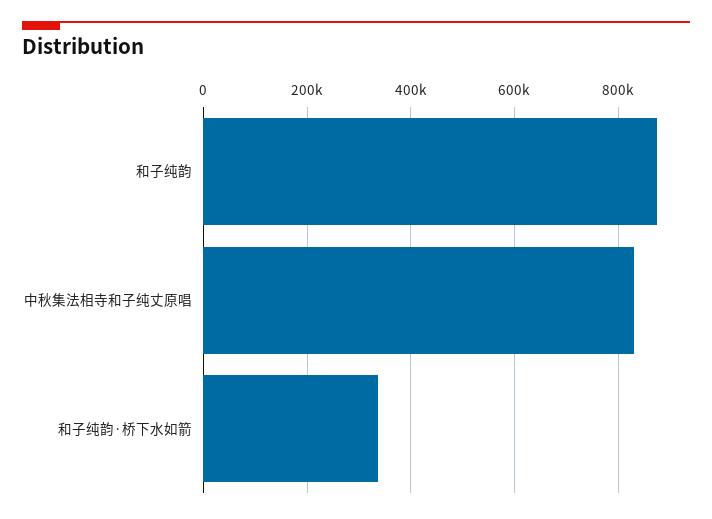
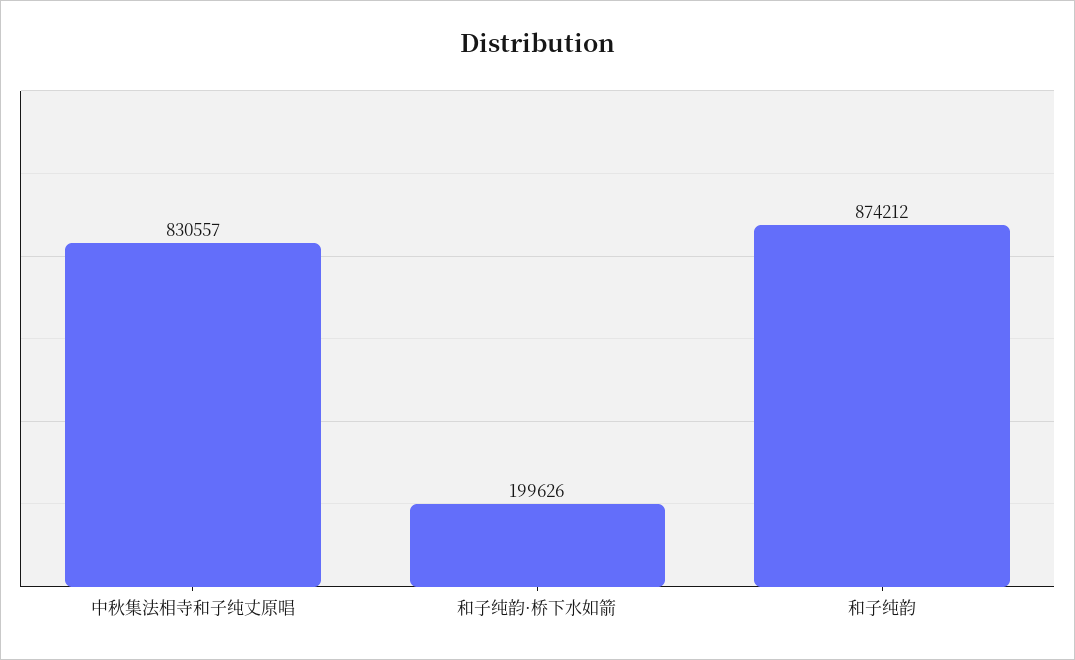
  {
    "和子纯韵": 874212,
    "中秋集法相寺和子纯丈原唱": 830557,
-   "和子纯韵·桥下水如箭": 340000
+   "和子纯韵·桥下水如箭": 199626
  }

